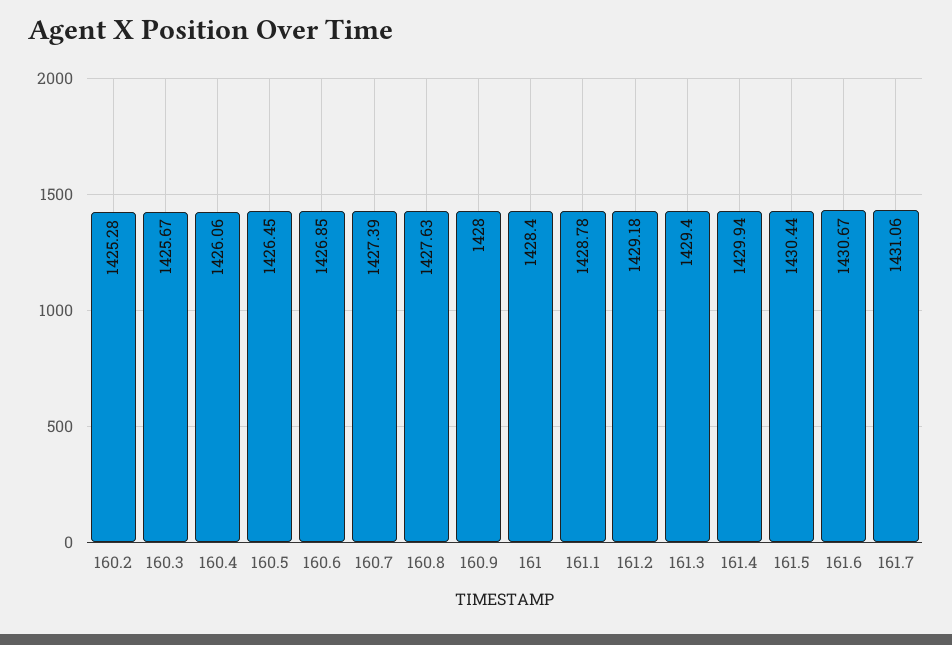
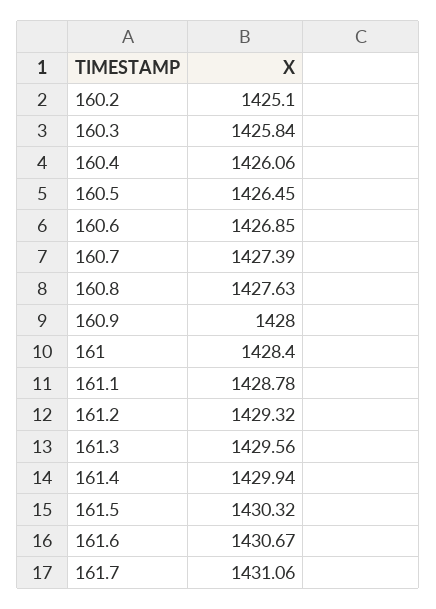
  {
-   "160.2": 1425.28,
+   "160.2": 1425.1,
-   "160.3": 1425.67,
+   "160.3": 1425.84,
    "160.4": 1426.06,
    "160.5": 1426.45,
    "160.6": 1426.85,
    "160.7": 1427.39,
    "160.8": 1427.63,
    "160.9": 1428,
    "161": 1428.4,
    "161.1": 1428.78,
-   "161.2": 1429.18,
+   "161.2": 1429.32,
-   "161.3": 1429.4,
+   "161.3": 1429.56,
    "161.4": 1429.94,
-   "161.5": 1430.44,
+   "161.5": 1430.32,
    "161.6": 1430.67,
    "161.7": 1431.06
  }

